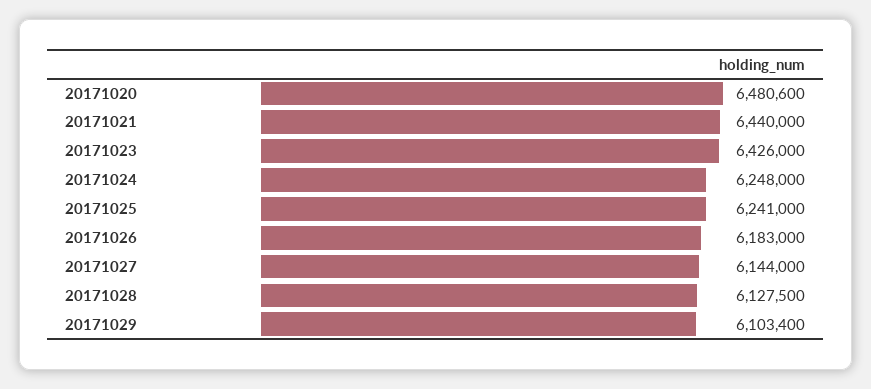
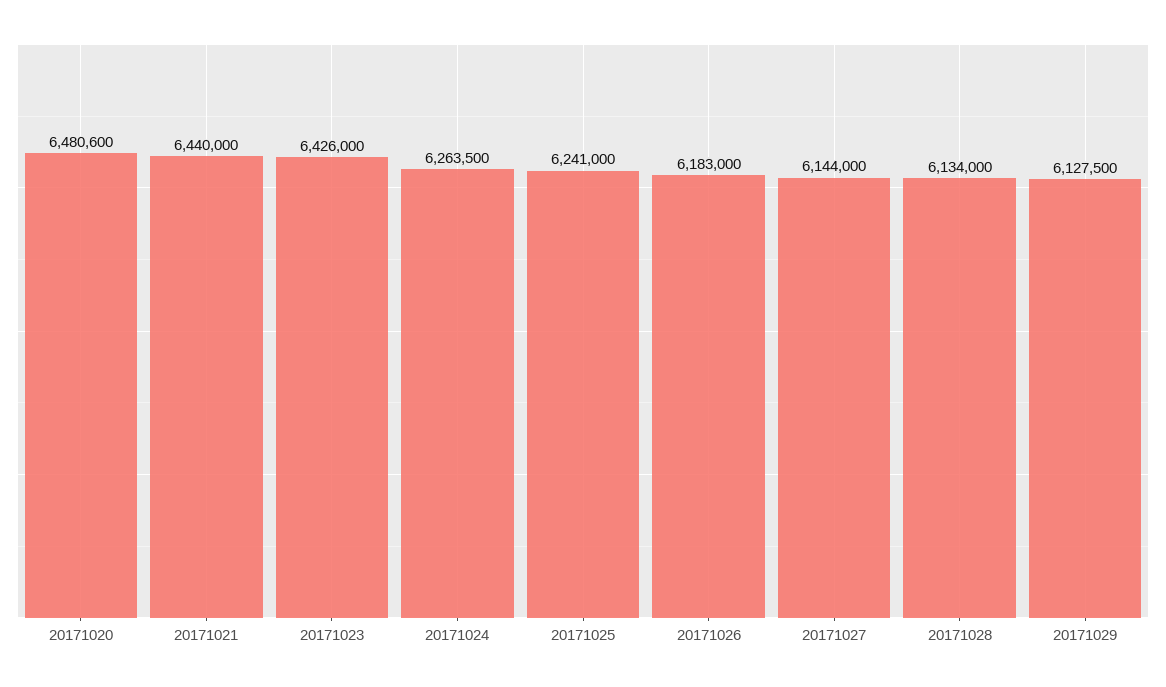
  {
    "20171020": 6480600,
    "20171021": 6440000,
    "20171023": 6426000,
-   "20171024": 6248000,
+   "20171024": 6263500,
    "20171025": 6241000,
    "20171026": 6183000,
    "20171027": 6144000,
-   "20171028": 6127500,
+   "20171028": 6134000,
-   "20171029": 6103400
+   "20171029": 6127500
  }

